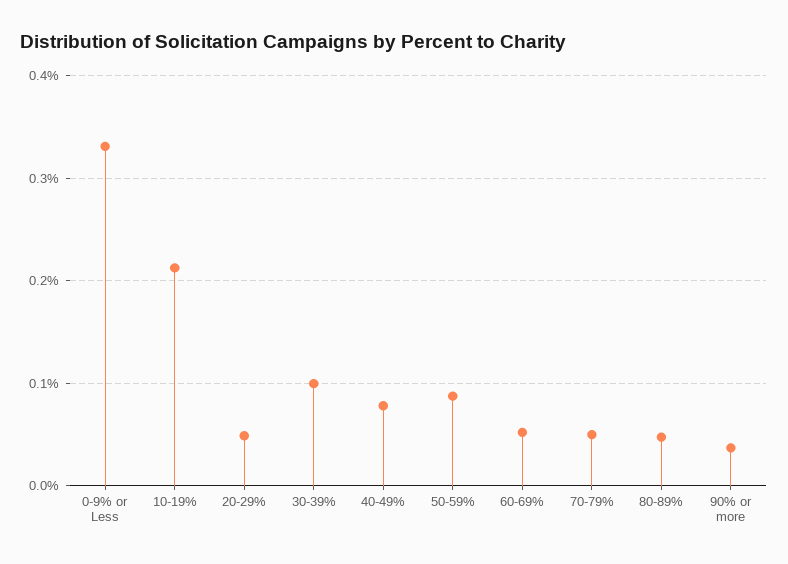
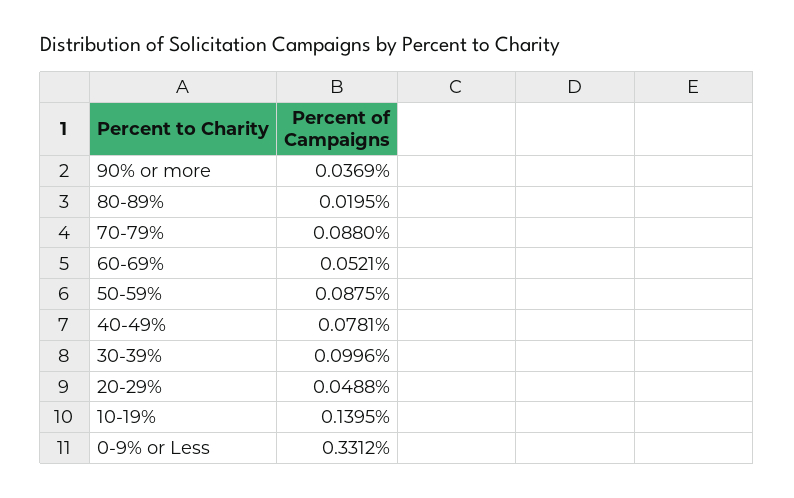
  {
    "0-9% or Less": 0.3312,
-   "10-19%": 0.21,
+   "10-19%": 0.1395,
    "20-29%": 0.0488,
    "30-39%": 0.0996,
    "40-49%": 0.0781,
    "50-59%": 0.0875,
    "60-69%": 0.0521,
-   "70-79%": 0.05,
+   "70-79%": 0.088,
-   "80-89%": 0.05,
+   "80-89%": 0.0195,
    "90% or more": 0.0369
  }

